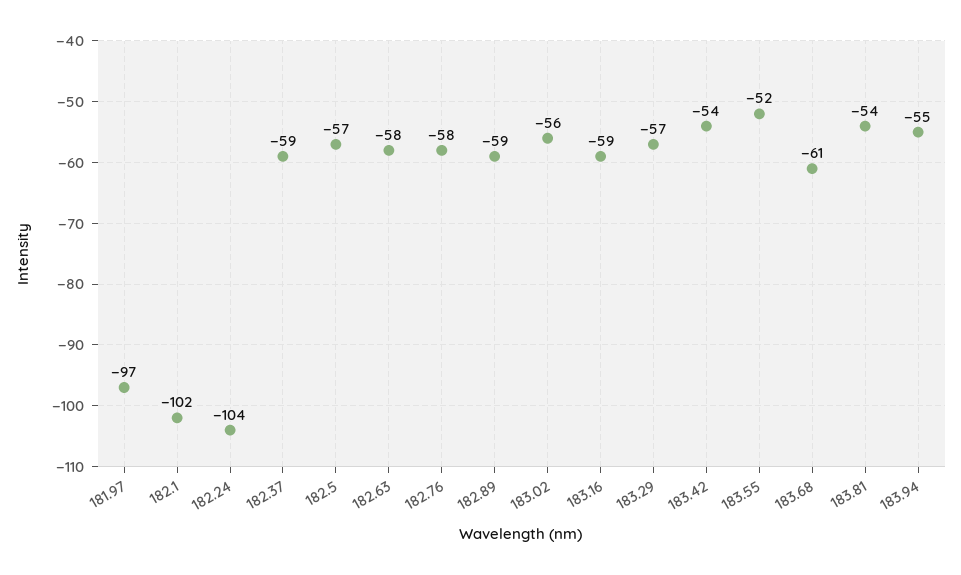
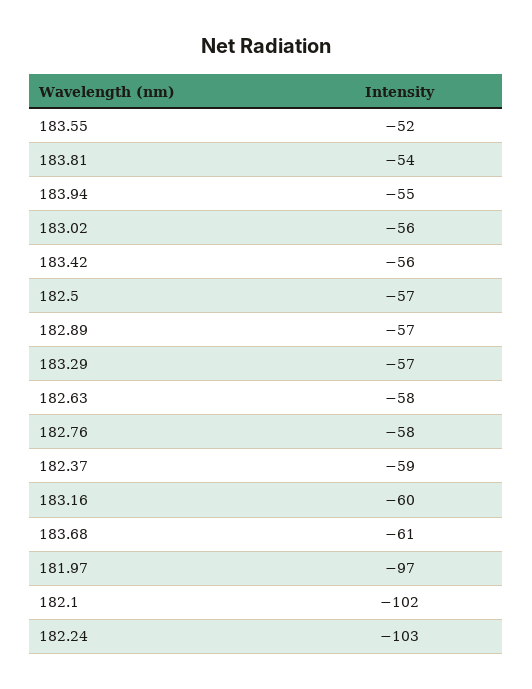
  {
    "181.97": -97,
    "182.1": -102,
-   "182.24": -104,
+   "182.24": -103,
    "182.37": -59,
    "182.5": -57,
    "182.63": -58,
    "182.76": -58,
-   "182.89": -59,
+   "182.89": -57,
    "183.02": -56,
-   "183.16": -59,
+   "183.16": -60,
    "183.29": -57,
-   "183.42": -54,
+   "183.42": -56,
    "183.55": -52,
    "183.68": -61,
    "183.81": -54,
    "183.94": -55
  }

